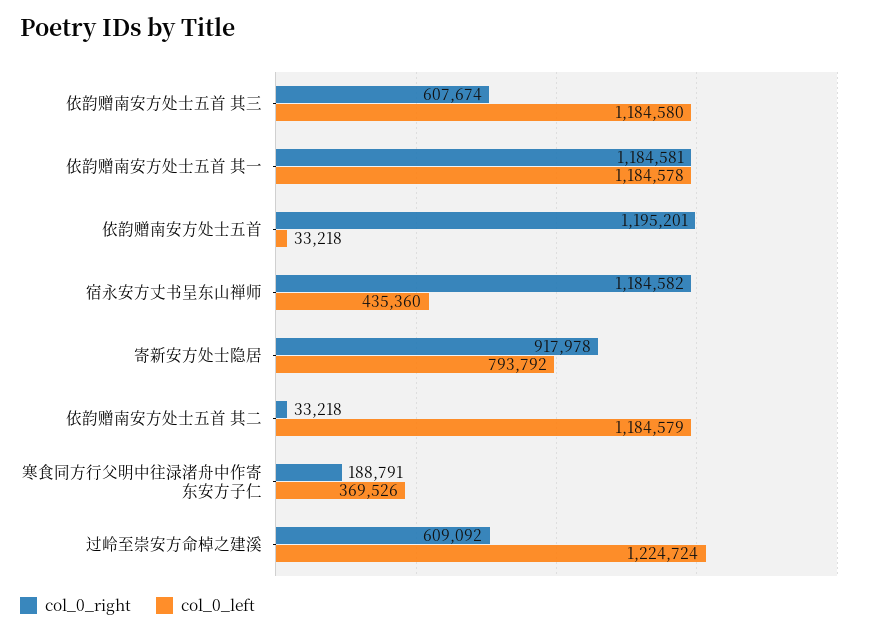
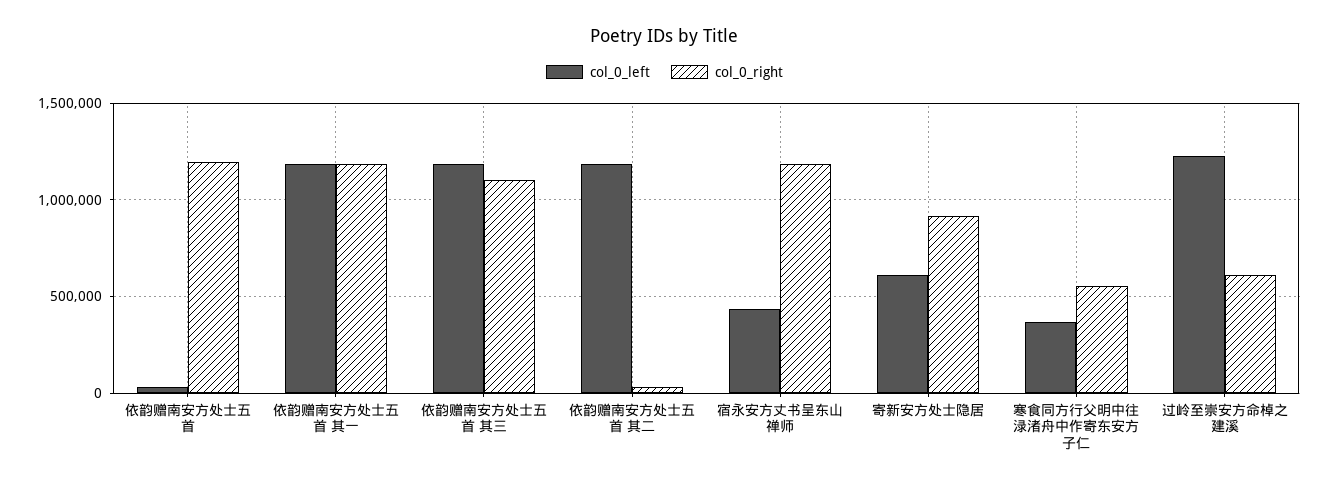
  {
    "col_0_right": {
-     "依韵赠南安方处士五首 其三": 607674,
+     "依韵赠南安方处士五首 其三": 1100000,
      "依韵赠南安方处士五首 其一": 1184581,
      "依韵赠南安方处士五首": 1195201,
      "宿永安方丈书呈东山禅师": 1184582,
      "寄新安方处士隐居": 917978,
      "依韵赠南安方处士五首 其二": 33218,
-     "寒食同方行父明中往渌渚舟中作寄东安方子仁": 188791,
+     "寒食同方行父明中往渌渚舟中作寄东安方子仁": 550000,
      "过岭至崇安方命棹之建溪": 609092
    },
    "col_0_left": {
      "依韵赠南安方处士五首 其三": 1184580,
      "依韵赠南安方处士五首 其一": 1184578,
      "依韵赠南安方处士五首": 33218,
      "宿永安方丈书呈东山禅师": 435360,
-     "寄新安方处士隐居": 793792,
+     "寄新安方处士隐居": 600000,
      "依韵赠南安方处士五首 其二": 1184579,
      "寒食同方行父明中往渌渚舟中作寄东安方子仁": 369526,
      "过岭至崇安方命棹之建溪": 1224724
    }
  }

